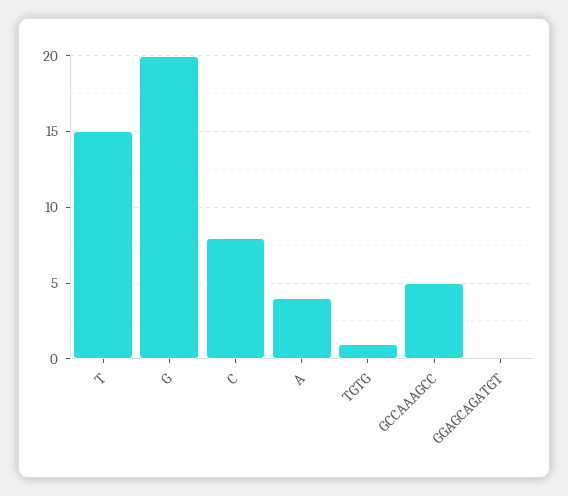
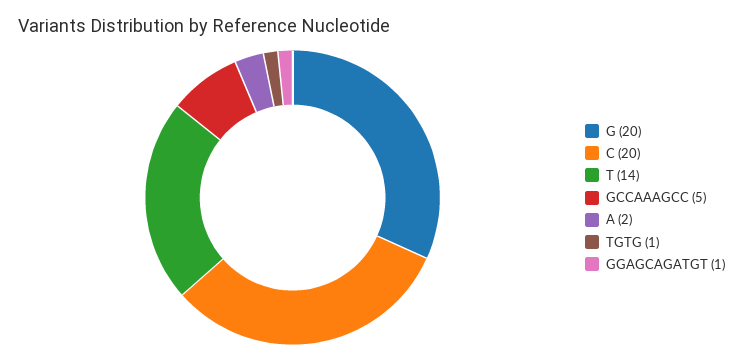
  {
-   "T": 15,
+   "T": 14,
    "G": 20,
-   "C": 8,
+   "C": 20,
-   "A": 4,
+   "A": 2,
    "TGTG": 1,
    "GCCAAAGCC": 5,
-   "GGAGCAGATGT": 0
+   "GGAGCAGATGT": 1
  }

